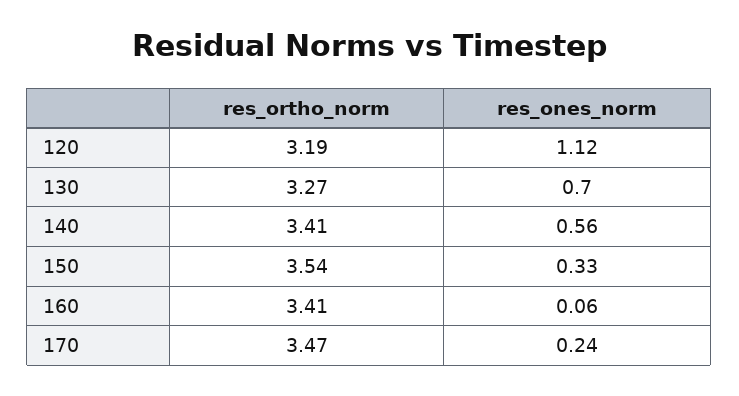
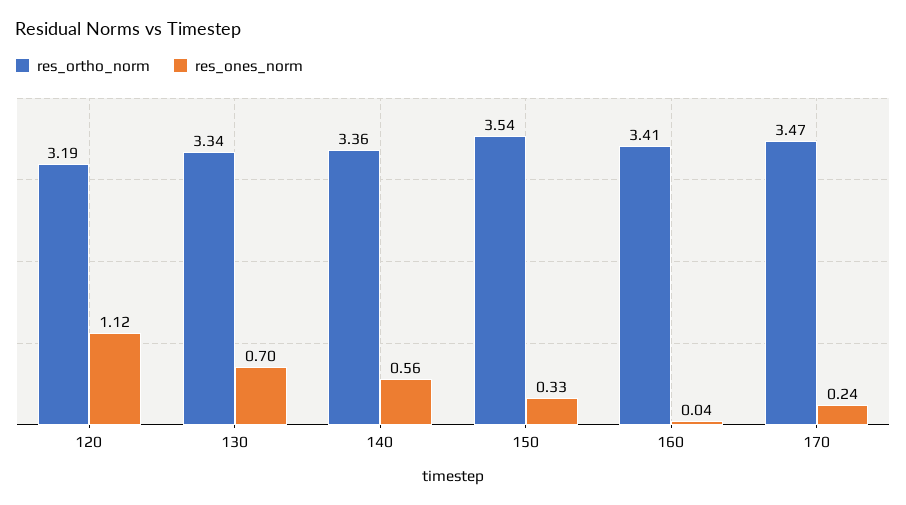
  {
    "res_ortho_norm": {
      "120": 3.19,
-     "130": 3.27,
+     "130": 3.34,
-     "140": 3.41,
+     "140": 3.36,
      "150": 3.54,
      "160": 3.41,
      "170": 3.47
    },
    "res_ones_norm": {
      "120": 1.12,
      "130": 0.7,
      "140": 0.56,
      "150": 0.33,
-     "160": 0.06,
+     "160": 0.04,
      "170": 0.24
    }
  }

